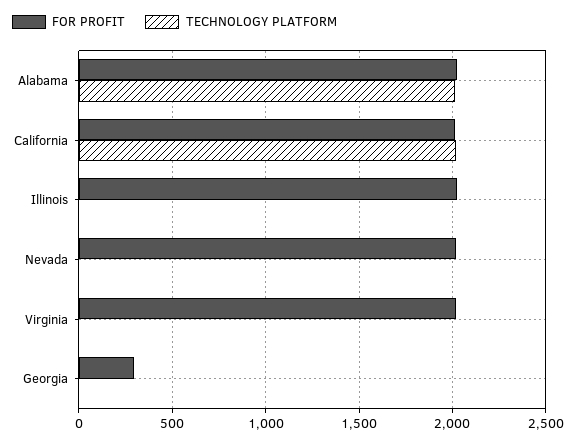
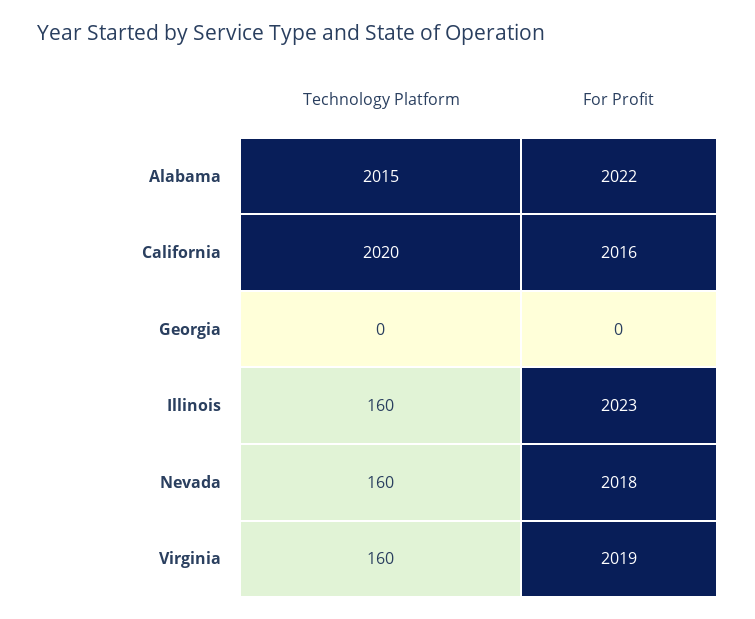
  {
    "FOR PROFIT": {
      "Alabama": 2022,
      "California": 2016,
      "Illinois": 2023,
      "Nevada": 2018,
      "Virginia": 2019,
-     "Georgia": 300
+     "Georgia": 0
    },
    "TECHNOLOGY PLATFORM": {
      "Alabama": 2015,
      "California": 2020,
-     "Illinois": 0,
+     "Illinois": 160,
-     "Nevada": 0,
+     "Nevada": 160,
-     "Virginia": 0,
+     "Virginia": 160,
      "Georgia": 0
    }
  }

